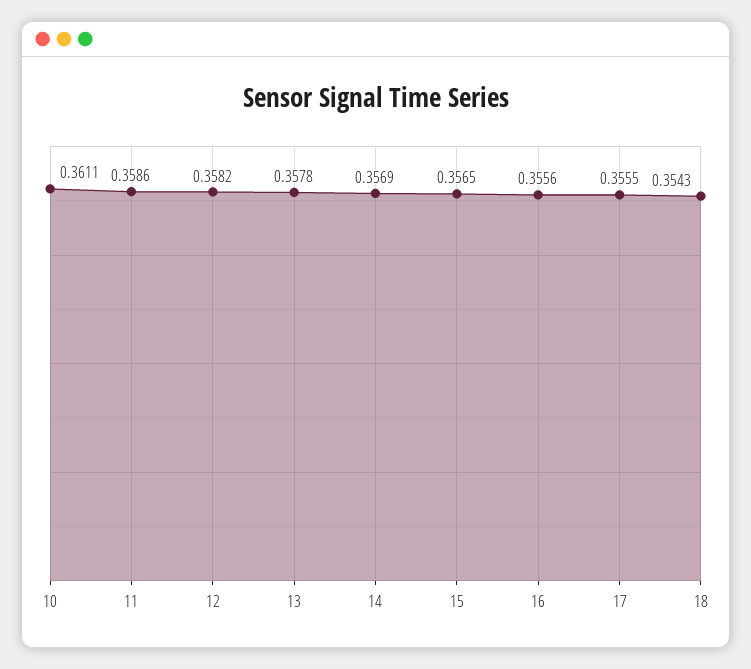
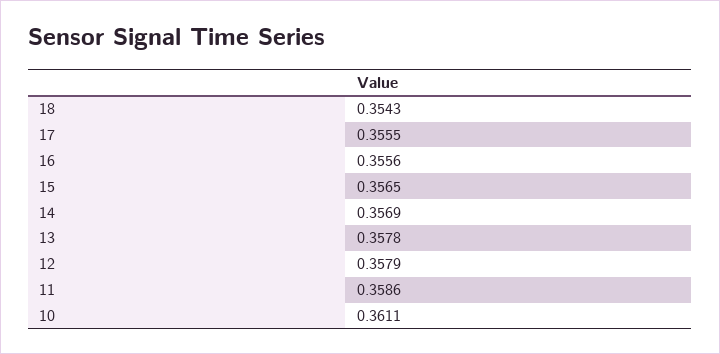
  {
    "10": 0.3611,
    "11": 0.3586,
-   "12": 0.3582,
+   "12": 0.3579,
    "13": 0.3578,
    "14": 0.3569,
    "15": 0.3565,
    "16": 0.3556,
    "17": 0.3555,
    "18": 0.3543
  }

